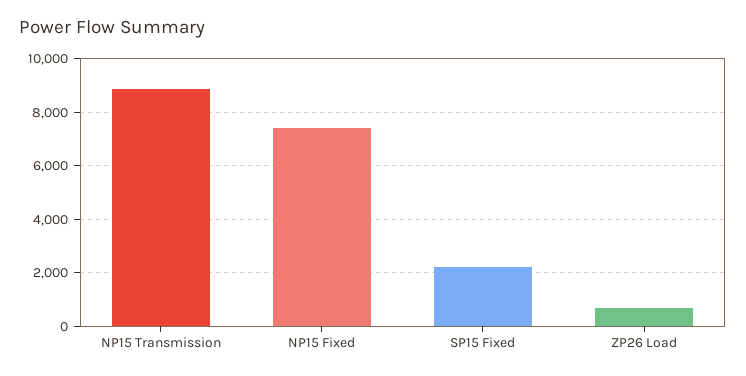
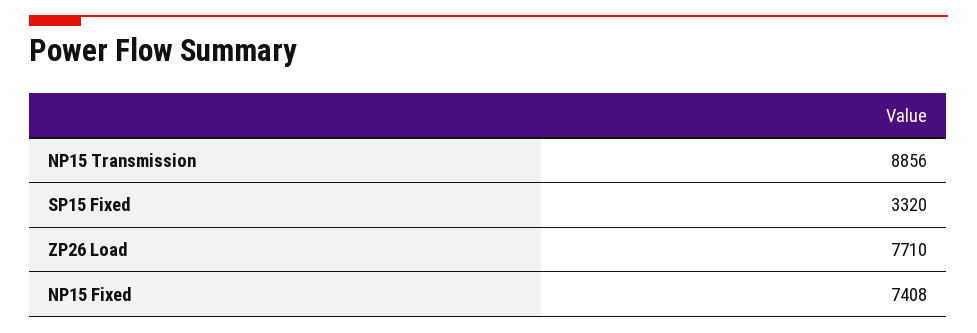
  {
    "NP15 Transmission": 8856,
    "NP15 Fixed": 7408,
-   "SP15 Fixed": 2250,
+   "SP15 Fixed": 3320,
-   "ZP26 Load": 750
+   "ZP26 Load": 7710
  }

